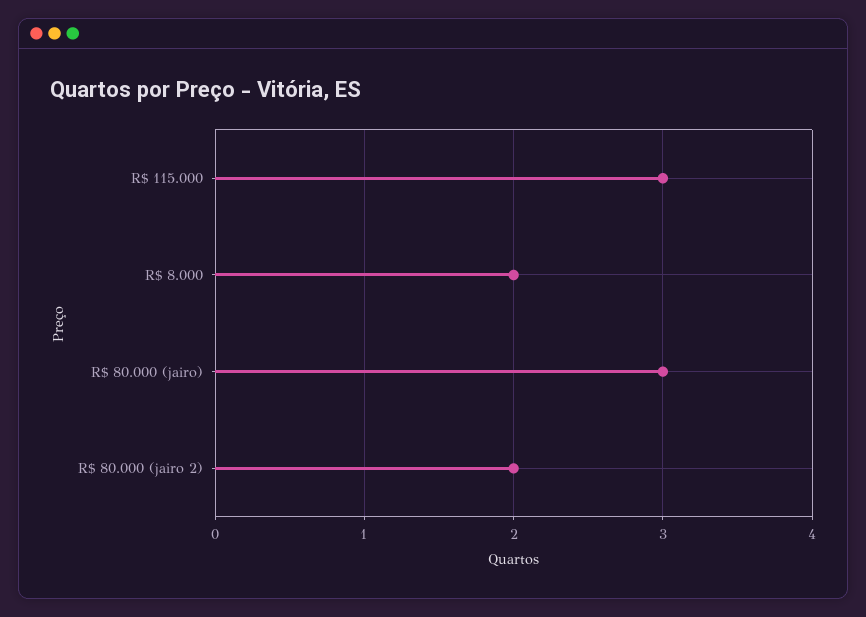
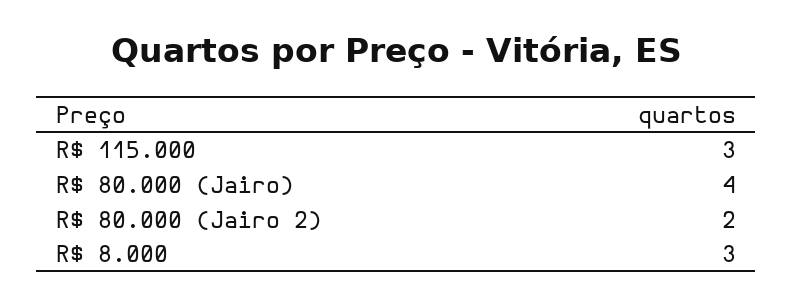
  {
    "R$ 115.000": 3,
-   "R$ 8.000": 2,
+   "R$ 8.000": 3,
-   "R$ 80.000 (jairo)": 3,
+   "R$ 80.000 (jairo)": 4,
    "R$ 80.000 (jairo 2)": 2
  }

